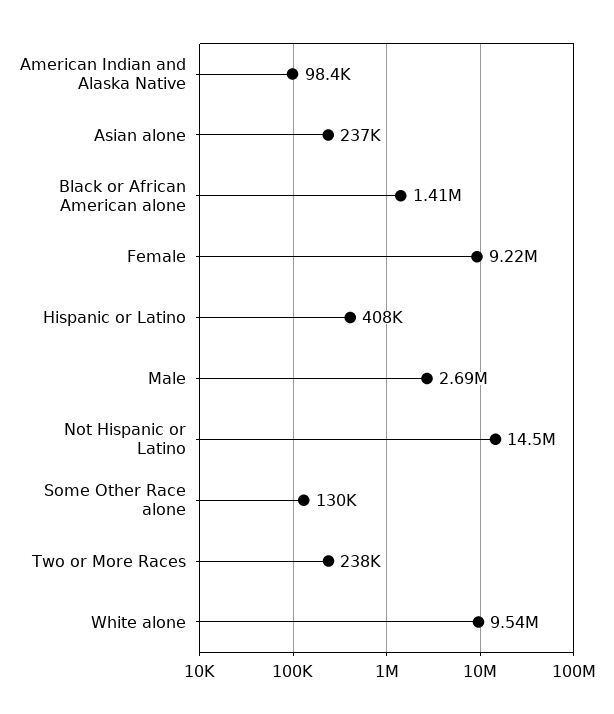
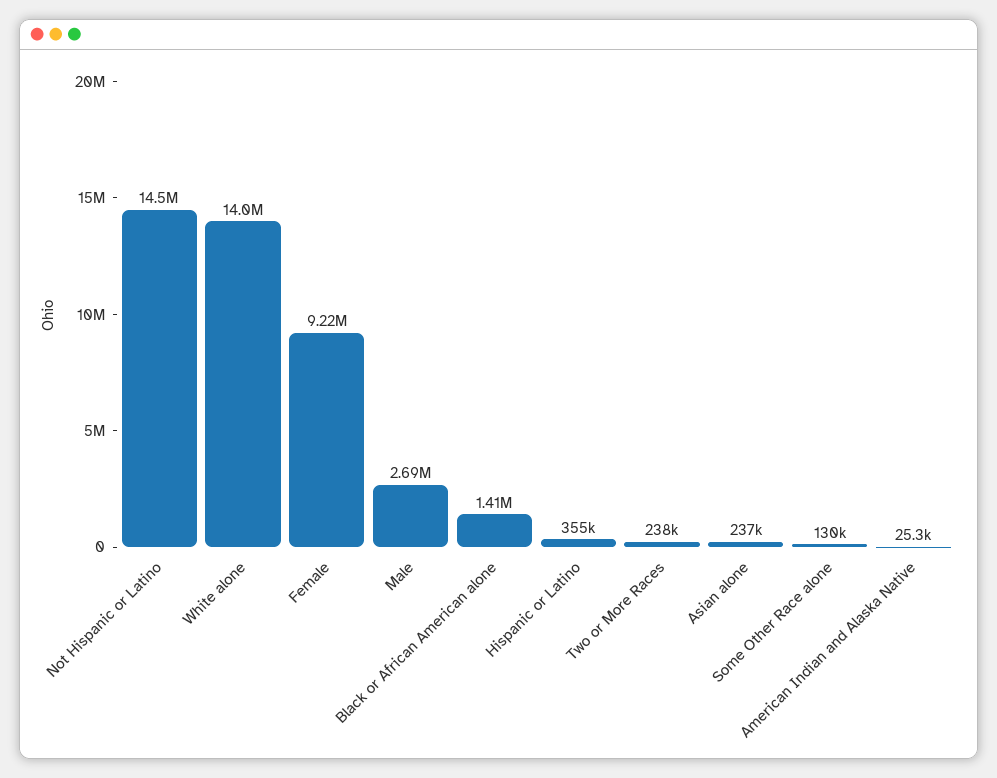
  {
-   "American Indian and Alaska Native": 98400,
+   "American Indian and Alaska Native": 25300,
    "Asian alone": 237000,
    "Black or African American alone": 1410000,
    "Female": 9220000,
-   "Hispanic or Latino": 408000,
+   "Hispanic or Latino": 355000,
    "Male": 2690000,
    "Not Hispanic or Latino": 14500000,
    "Some Other Race alone": 130000,
    "Two or More Races": 238000,
-   "White alone": 9540000
+   "White alone": 14000000
  }

